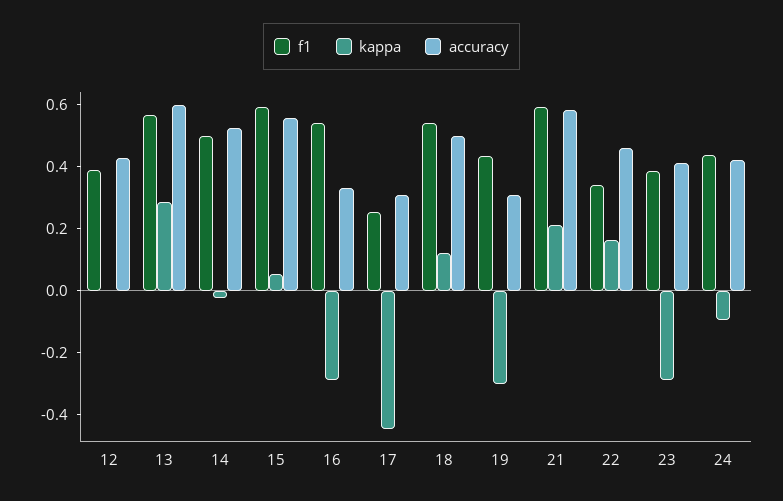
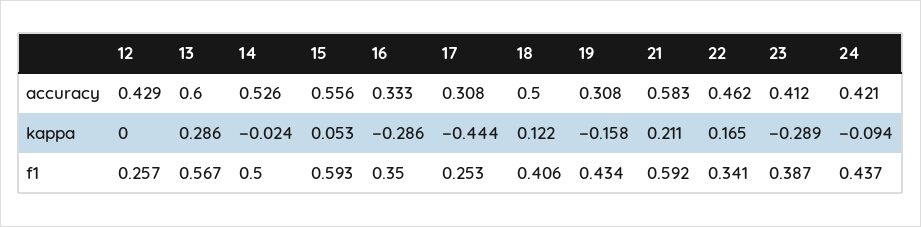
  {
    "f1": {
-     "12": 0.4,
+     "12": 0.257,
      "13": 0.567,
      "14": 0.5,
      "15": 0.593,
-     "16": 0.55,
+     "16": 0.35,
      "17": 0.253,
-     "18": 0.55,
+     "18": 0.406,
      "19": 0.434,
      "21": 0.592,
      "22": 0.341,
      "23": 0.387,
      "24": 0.437
    },
    "kappa": {
      "12": 0,
      "13": 0.286,
      "14": -0.024,
      "15": 0.053,
      "16": -0.286,
      "17": -0.444,
      "18": 0.122,
-     "19": -0.3,
+     "19": -0.158,
      "21": 0.211,
      "22": 0.165,
      "23": -0.289,
      "24": -0.094
    },
    "accuracy": {
      "12": 0.429,
      "13": 0.6,
      "14": 0.526,
      "15": 0.556,
      "16": 0.333,
      "17": 0.308,
      "18": 0.5,
      "19": 0.308,
      "21": 0.583,
      "22": 0.462,
      "23": 0.412,
      "24": 0.421
    }
  }

